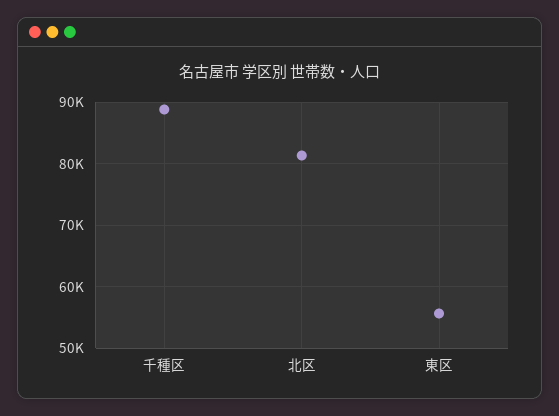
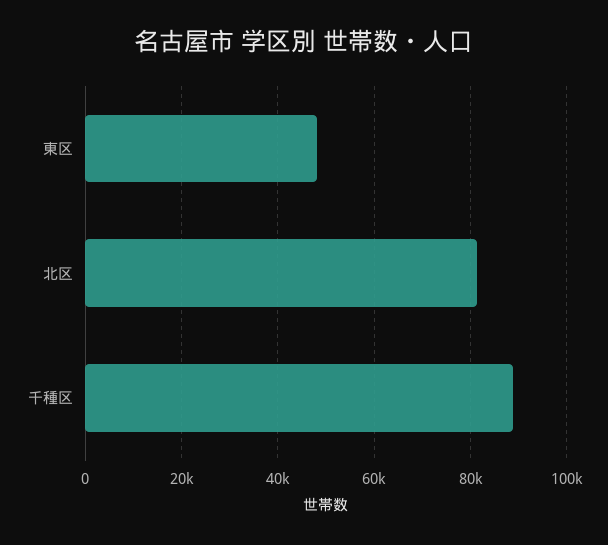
  {
    "千種区": 89000,
    "北区": 81000,
-   "東区": 56000
+   "東区": 48000
  }

